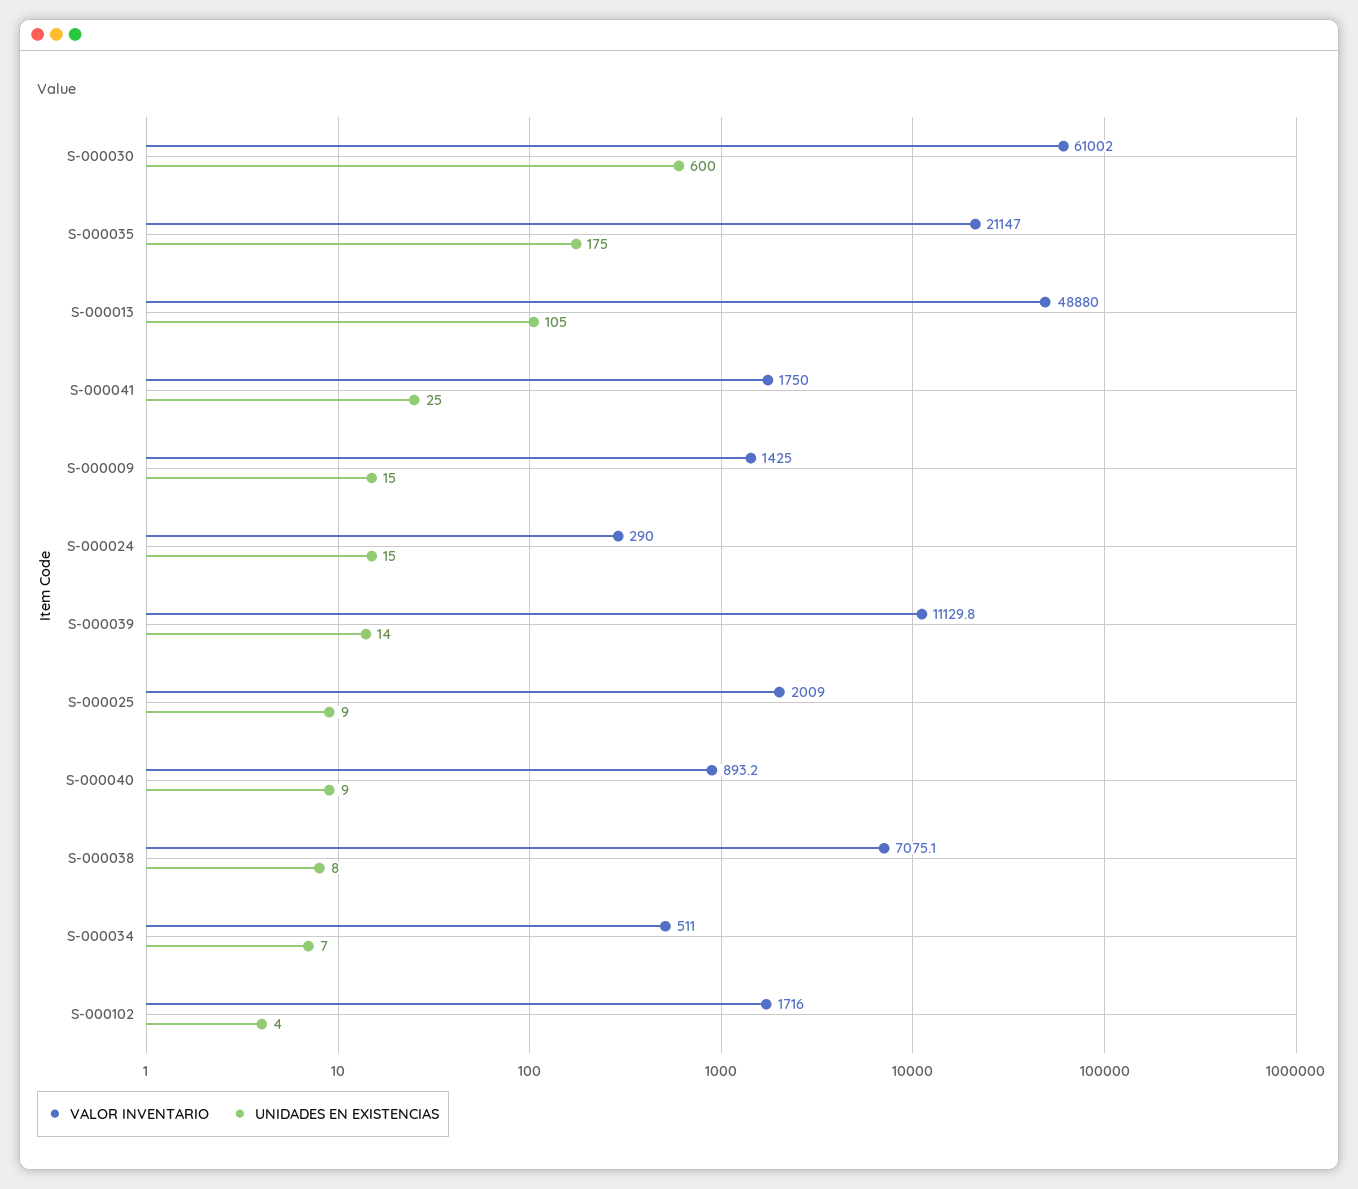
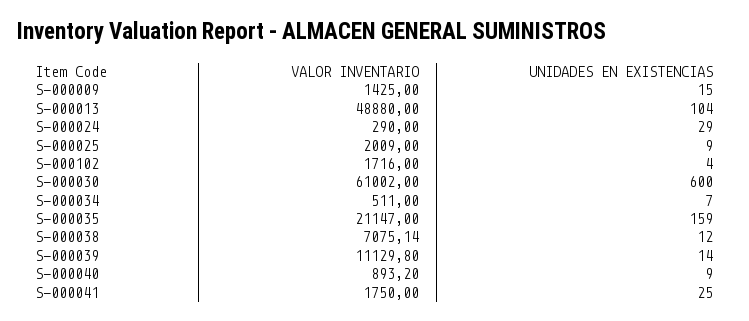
  {
    "VALOR INVENTARIO": {
      "S-000030": 61002,
      "S-000035": 21147,
      "S-000013": 48880,
      "S-000041": 1750,
      "S-000009": 1425,
      "S-000024": 290,
      "S-000039": 11129.8,
      "S-000025": 2009,
      "S-000040": 893.2,
      "S-000038": 7075.14,
      "S-000034": 511,
      "S-000102": 1716
    },
    "UNIDADES EN EXISTENCIAS": {
      "S-000030": 600,
-     "S-000035": 175,
+     "S-000035": 159,
-     "S-000013": 105,
+     "S-000013": 104,
      "S-000041": 25,
      "S-000009": 15,
-     "S-000024": 15,
+     "S-000024": 29,
      "S-000039": 14,
      "S-000025": 9,
      "S-000040": 9,
-     "S-000038": 8,
+     "S-000038": 12,
      "S-000034": 7,
      "S-000102": 4
    }
  }

